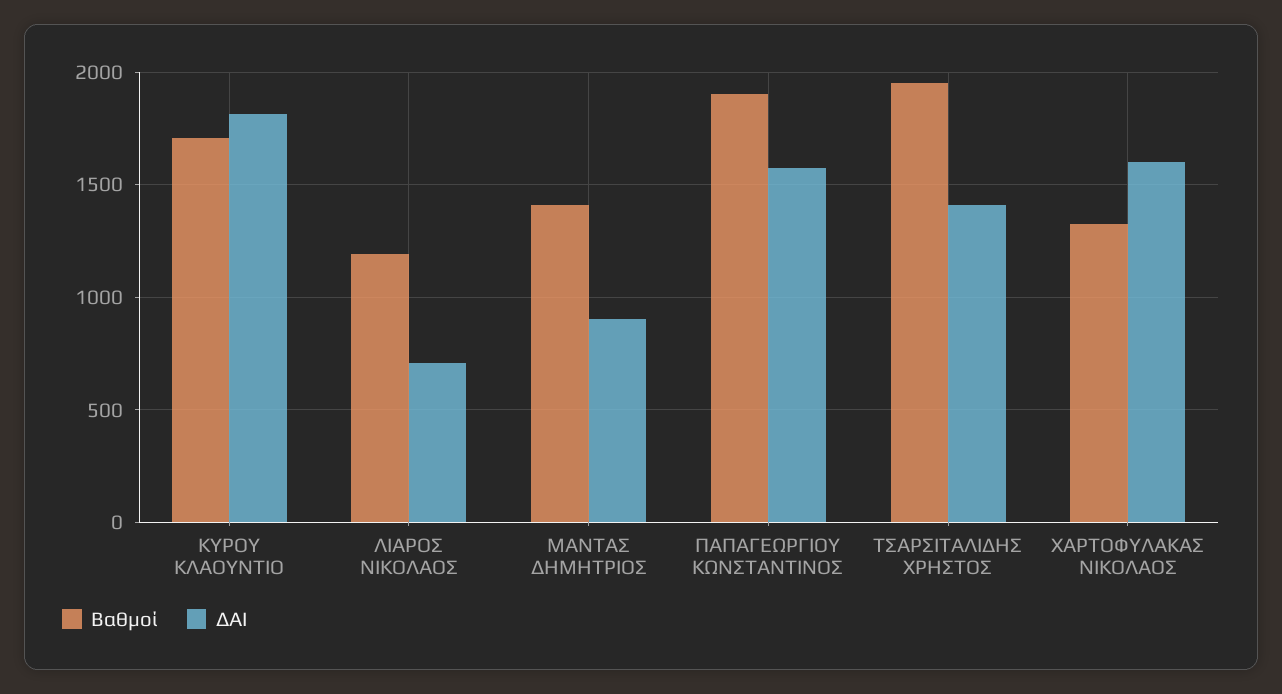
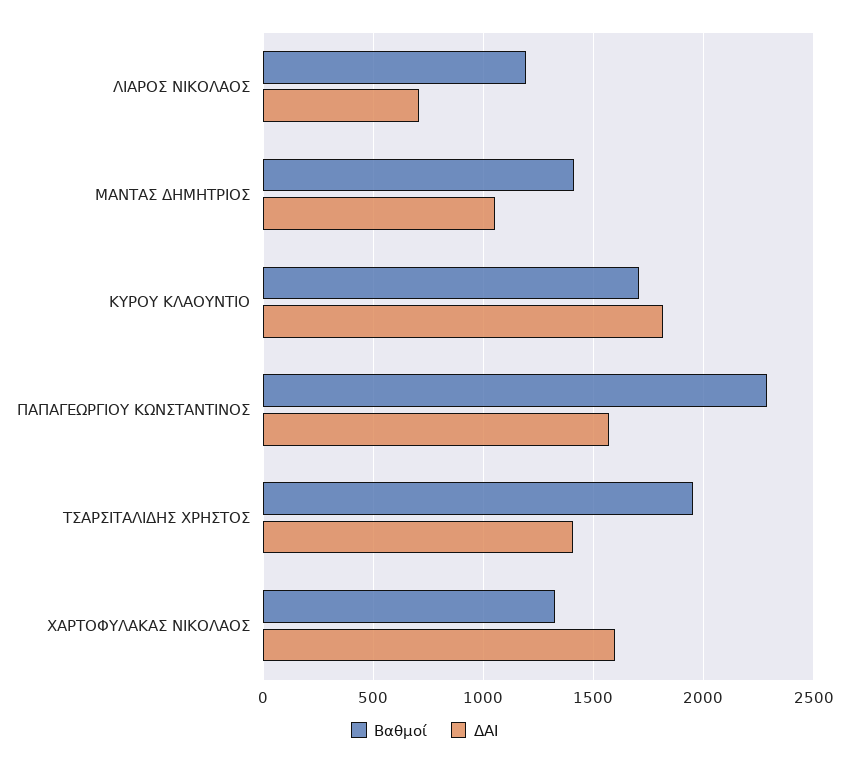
  {
    "Βαθμοί": {
      "ΚΥΡΟΥ ΚΛΑΟΥΝΤΙΟ": 1700,
      "ΛΙΑΡΟΣ ΝΙΚΟΛΑΟΣ": 1200,
      "ΜΑΝΤΑΣ ΔΗΜΗΤΡΙΟΣ": 1400,
-     "ΠΑΠΑΓΕΩΡΓΙΟΥ ΚΩΝΣΤΑΝΤΙΝΟΣ": 1900,
+     "ΠΑΠΑΓΕΩΡΓΙΟΥ ΚΩΝΣΤΑΝΤΙΝΟΣ": 2300,
      "ΤΣΑΡΣΙΤΑΛΙΔΗΣ ΧΡΗΣΤΟΣ": 1950,
      "ΧΑΡΤΟΦΥΛΑΚΑΣ ΝΙΚΟΛΑΟΣ": 1300
    },
    "ΔΑΙ": {
      "ΚΥΡΟΥ ΚΛΑΟΥΝΤΙΟ": 1800,
      "ΛΙΑΡΟΣ ΝΙΚΟΛΑΟΣ": 700,
-     "ΜΑΝΤΑΣ ΔΗΜΗΤΡΙΟΣ": 900,
+     "ΜΑΝΤΑΣ ΔΗΜΗΤΡΙΟΣ": 1050,
      "ΠΑΠΑΓΕΩΡΓΙΟΥ ΚΩΝΣΤΑΝΤΙΝΟΣ": 1550,
      "ΤΣΑΡΣΙΤΑΛΙΔΗΣ ΧΡΗΣΤΟΣ": 1400,
      "ΧΑΡΤΟΦΥΛΑΚΑΣ ΝΙΚΟΛΑΟΣ": 1600
    }
  }

